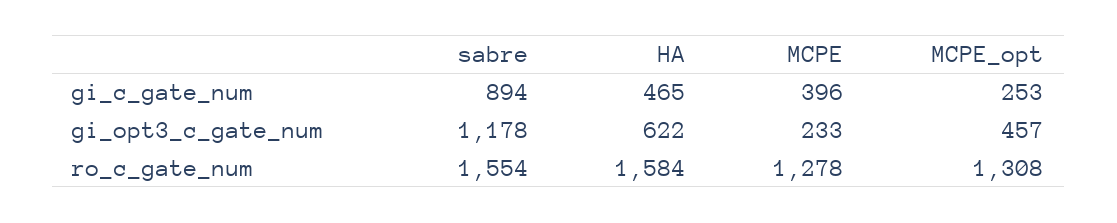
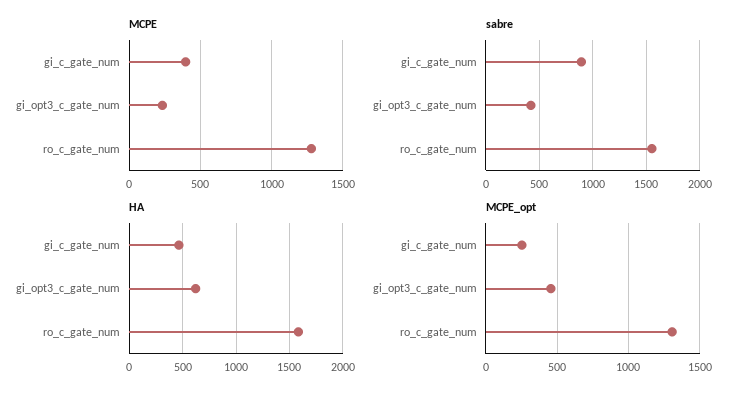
  {
    "sabre": {
      "gi_c_gate_num": 894,
-     "gi_opt3_c_gate_num": 1178,
+     "gi_opt3_c_gate_num": 400,
      "ro_c_gate_num": 1554
    },
    "HA": {
      "gi_c_gate_num": 465,
      "gi_opt3_c_gate_num": 622,
      "ro_c_gate_num": 1584
    },
    "MCPE": {
      "gi_c_gate_num": 396,
      "gi_opt3_c_gate_num": 233,
      "ro_c_gate_num": 1278
    },
    "MCPE_opt": {
      "gi_c_gate_num": 253,
      "gi_opt3_c_gate_num": 457,
      "ro_c_gate_num": 1308
    }
  }

